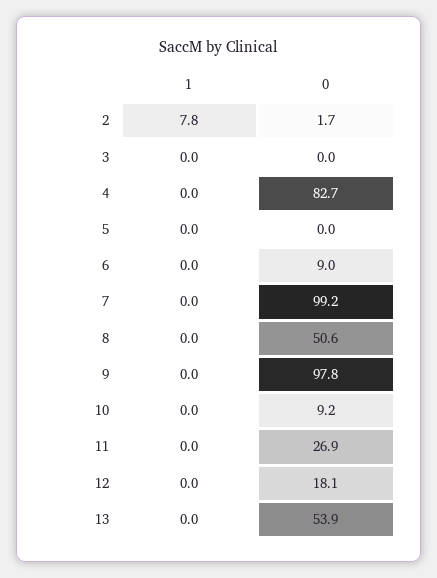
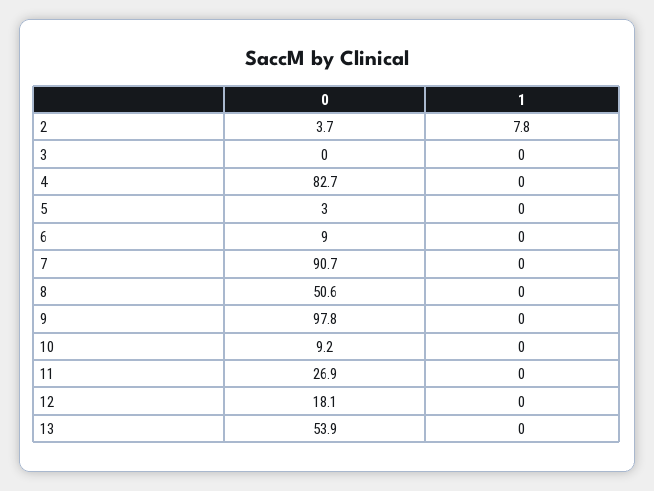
  {
    "1": {
      "2": 7.8,
      "3": 0,
      "4": 0,
      "5": 0,
      "6": 0,
      "7": 0,
      "8": 0,
      "9": 0,
      "10": 0,
      "11": 0,
      "12": 0,
      "13": 0
    },
    "0": {
-     "2": 1.7,
+     "2": 3.7,
      "3": 0,
      "4": 82.7,
-     "5": 0,
+     "5": 3,
      "6": 9,
-     "7": 99.2,
+     "7": 90.7,
      "8": 50.6,
      "9": 97.8,
      "10": 9.2,
      "11": 26.9,
      "12": 18.1,
      "13": 53.9
    }
  }

